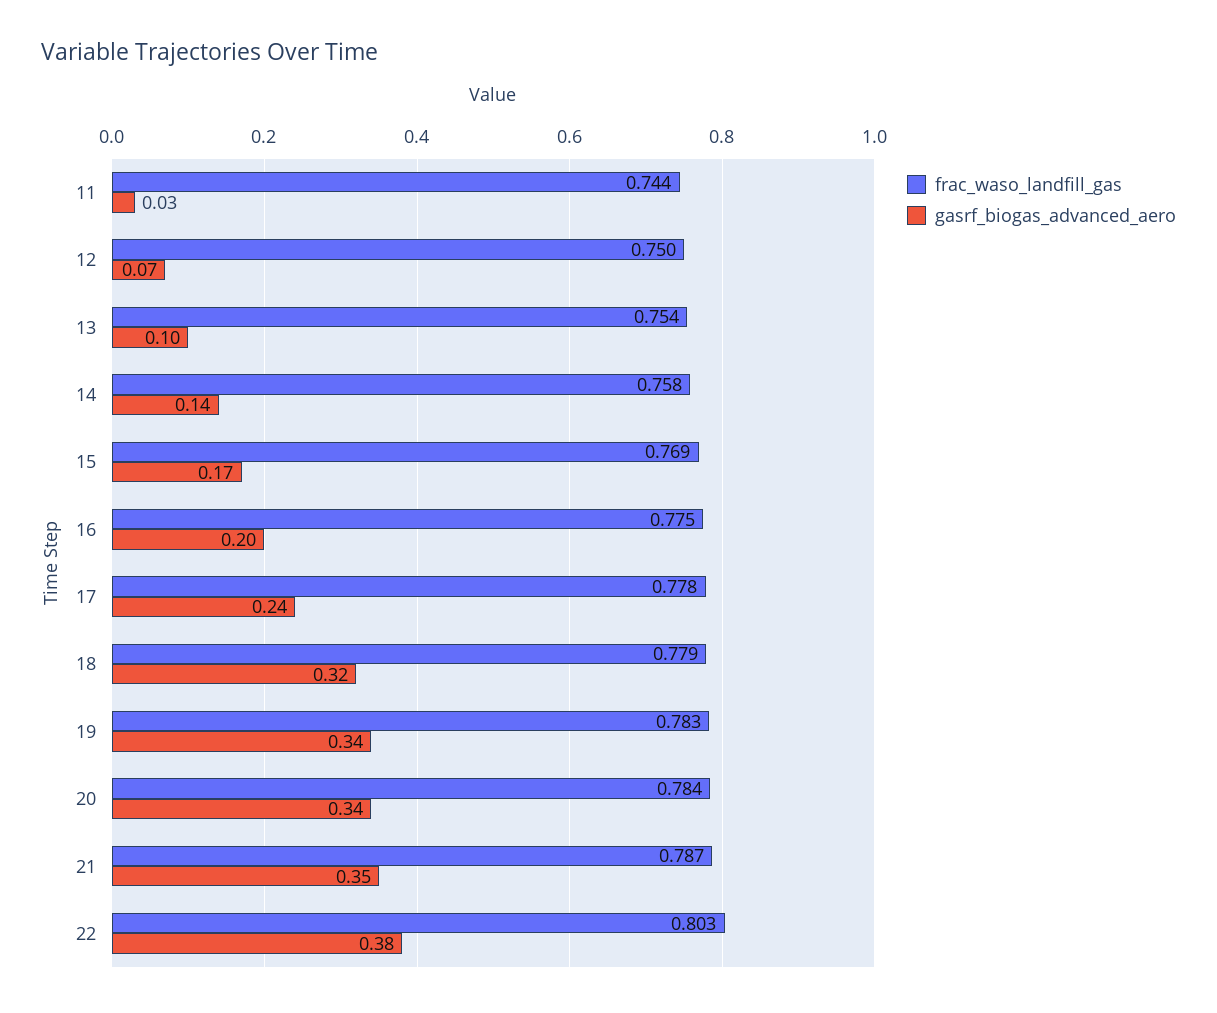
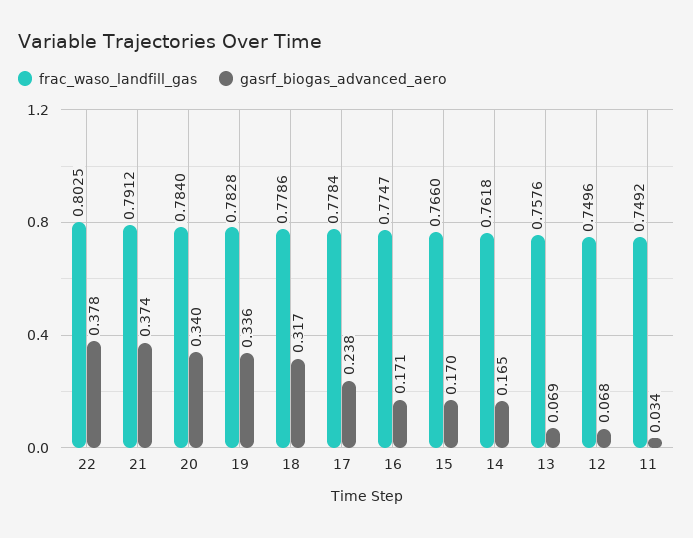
  {
    "frac_waso_landfill_gas": {
-     "11": 0.744,
+     "11": 0.7492,
      "12": 0.7496,
-     "13": 0.754,
+     "13": 0.7576,
-     "14": 0.758,
+     "14": 0.7618,
-     "15": 0.769,
+     "15": 0.766,
      "16": 0.7747,
      "17": 0.7784,
      "18": 0.7786,
      "19": 0.7828,
      "20": 0.784,
-     "21": 0.787,
+     "21": 0.7912,
      "22": 0.8025
    },
    "gasrf_biogas_advanced_aero": {
      "11": 0.034,
      "12": 0.068,
-     "13": 0.1,
+     "13": 0.069,
-     "14": 0.14,
+     "14": 0.165,
      "15": 0.17,
-     "16": 0.2,
+     "16": 0.171,
      "17": 0.238,
      "18": 0.317,
      "19": 0.336,
      "20": 0.34,
-     "21": 0.35,
+     "21": 0.374,
      "22": 0.378
    }
  }

